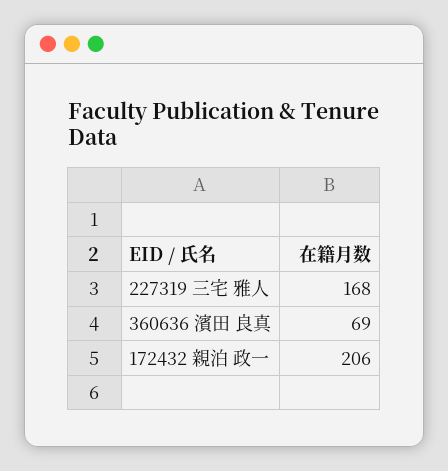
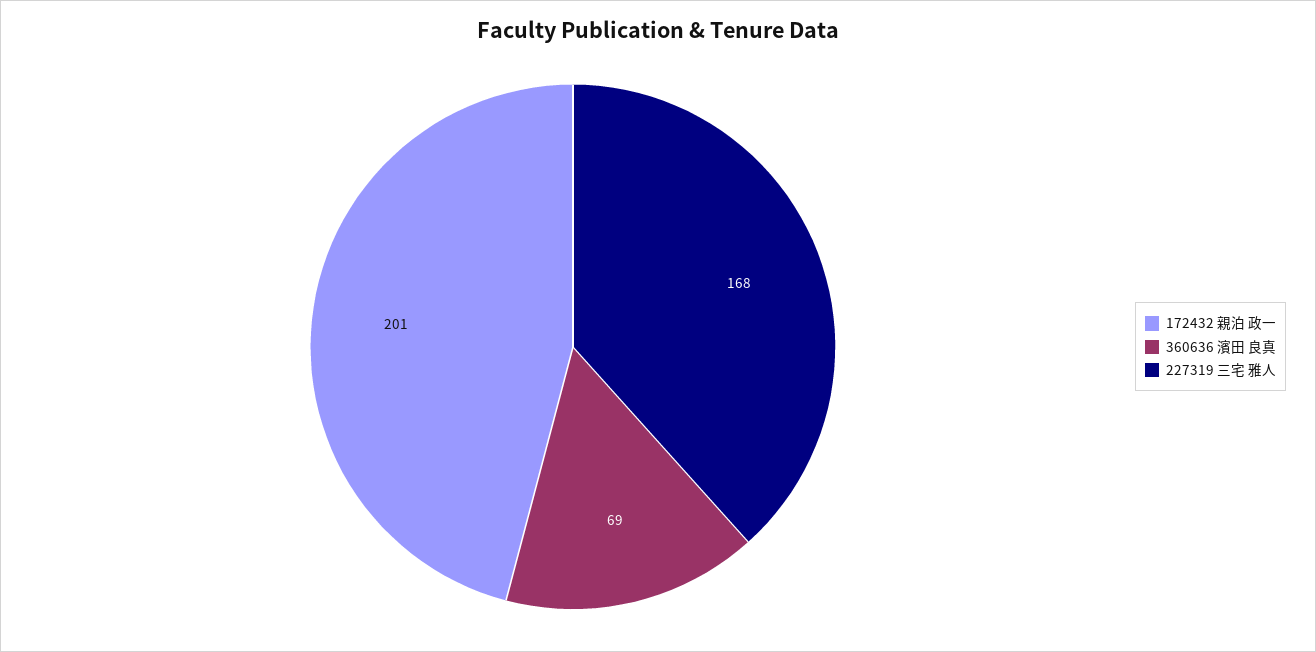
  {
    "227319 三宅 雅人": 168,
    "360636 濱田 良真": 69,
-   "172432 親泊 政一": 206
+   "172432 親泊 政一": 201
  }

